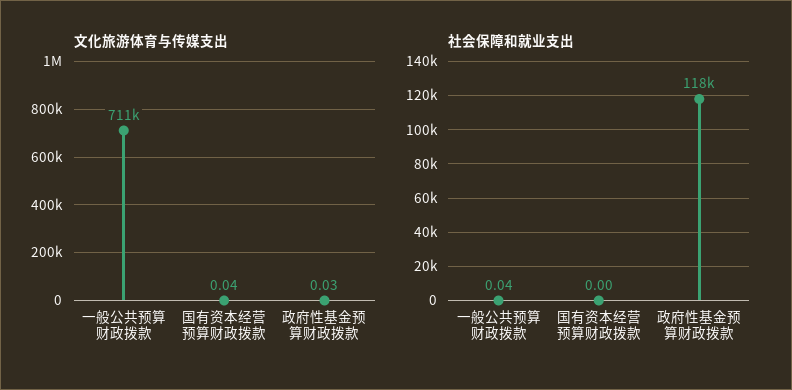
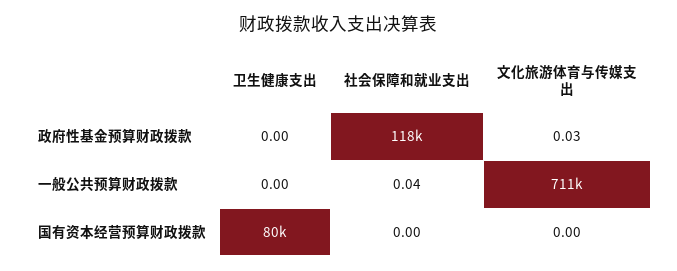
  {
    "文化旅游体育与传媒支出": {
      "一般公共预算财政拨款": 711000,
-     "国有资本经营预算财政拨款": 0.04,
+     "国有资本经营预算财政拨款": 0,
      "政府性基金预算财政拨款": 0.03
    },
    "社会保障和就业支出": {
      "一般公共预算财政拨款": 0.04,
      "国有资本经营预算财政拨款": 0,
      "政府性基金预算财政拨款": 118000
-   }
+   },
+   "卫生健康支出": {
+     "政府性基金预算财政拨款": 0,
+     "一般公共预算财政拨款": 0,
+     "国有资本经营预算财政拨款": 80000
+   }
  }

